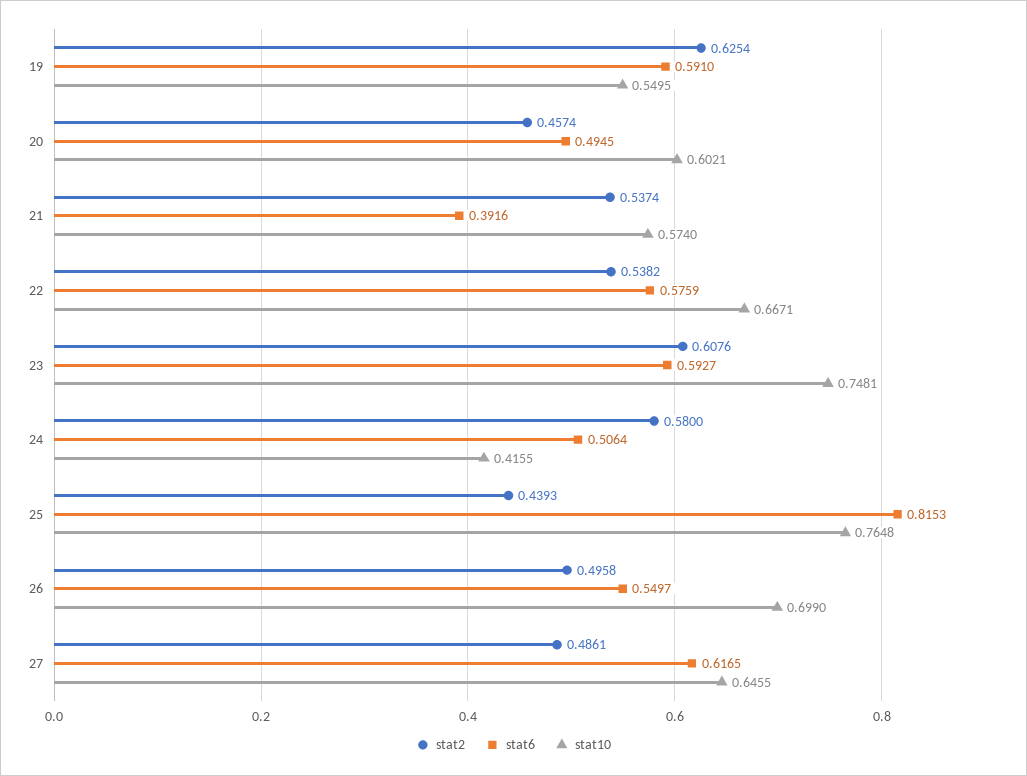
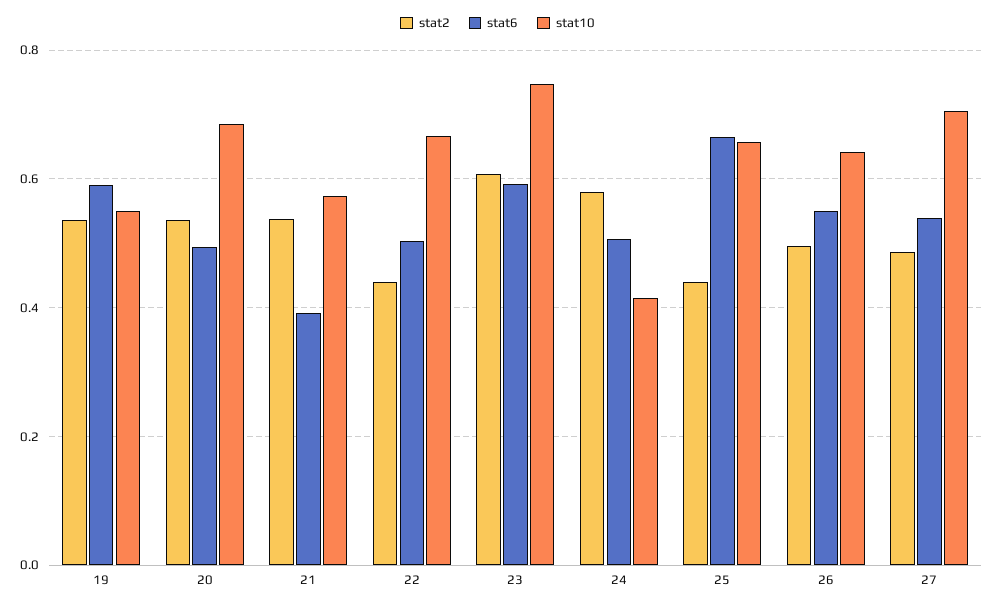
  {
    "stat2": {
-     "19": 0.6254,
+     "19": 0.54,
-     "20": 0.4574,
+     "20": 0.54,
      "21": 0.5374,
-     "22": 0.5382,
+     "22": 0.44,
      "23": 0.6076,
      "24": 0.58,
      "25": 0.4393,
      "26": 0.4958,
      "27": 0.4861
    },
    "stat6": {
      "19": 0.591,
      "20": 0.4945,
      "21": 0.3916,
-     "22": 0.5759,
+     "22": 0.5,
      "23": 0.5927,
      "24": 0.5064,
-     "25": 0.8153,
+     "25": 0.66,
      "26": 0.5497,
-     "27": 0.6165
+     "27": 0.54
    },
    "stat10": {
      "19": 0.5495,
-     "20": 0.6021,
+     "20": 0.68,
      "21": 0.574,
      "22": 0.6671,
      "23": 0.7481,
      "24": 0.4155,
-     "25": 0.7648,
+     "25": 0.66,
-     "26": 0.699,
+     "26": 0.64,
-     "27": 0.6455
+     "27": 0.7
    }
  }

